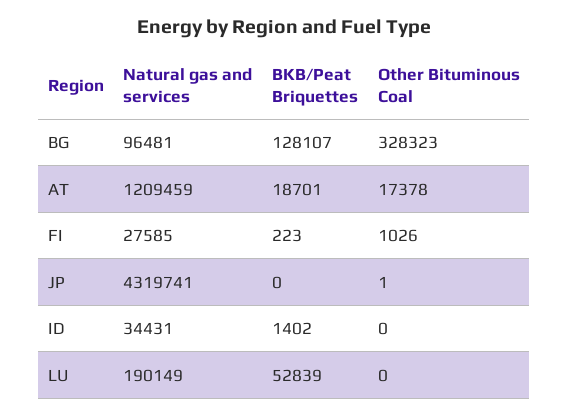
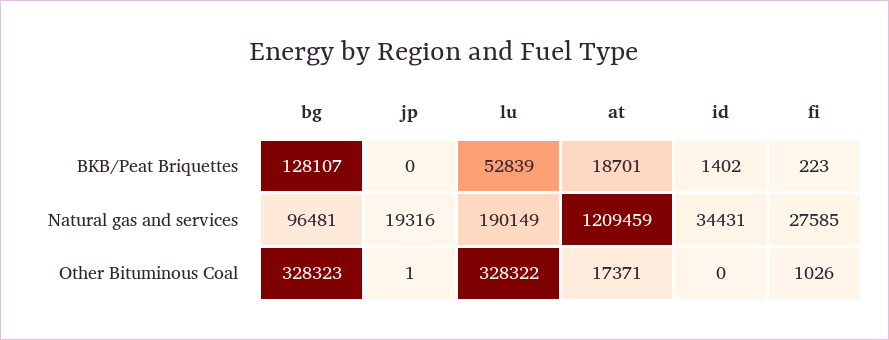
  {
    "Natural gas and services": {
      "BG": 96481,
      "AT": 1209459,
      "FI": 27585,
-     "JP": 4319741,
+     "JP": 19316,
      "ID": 34431,
      "LU": 190149
    },
    "BKB/Peat Briquettes": {
      "BG": 128107,
      "AT": 18701,
      "FI": 223,
      "JP": 0,
      "ID": 1402,
      "LU": 52839
    },
    "Other Bituminous Coal": {
      "BG": 328323,
-     "AT": 17378,
+     "AT": 17371,
      "FI": 1026,
      "JP": 1,
      "ID": 0,
-     "LU": 0
+     "LU": 328322
    }
  }

